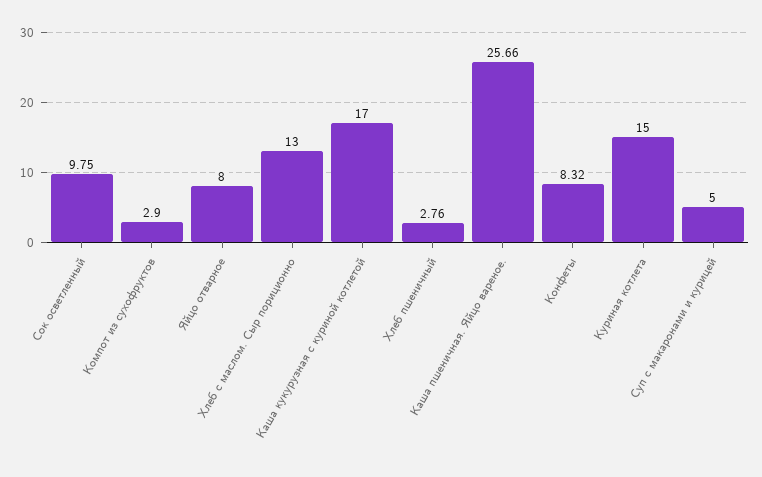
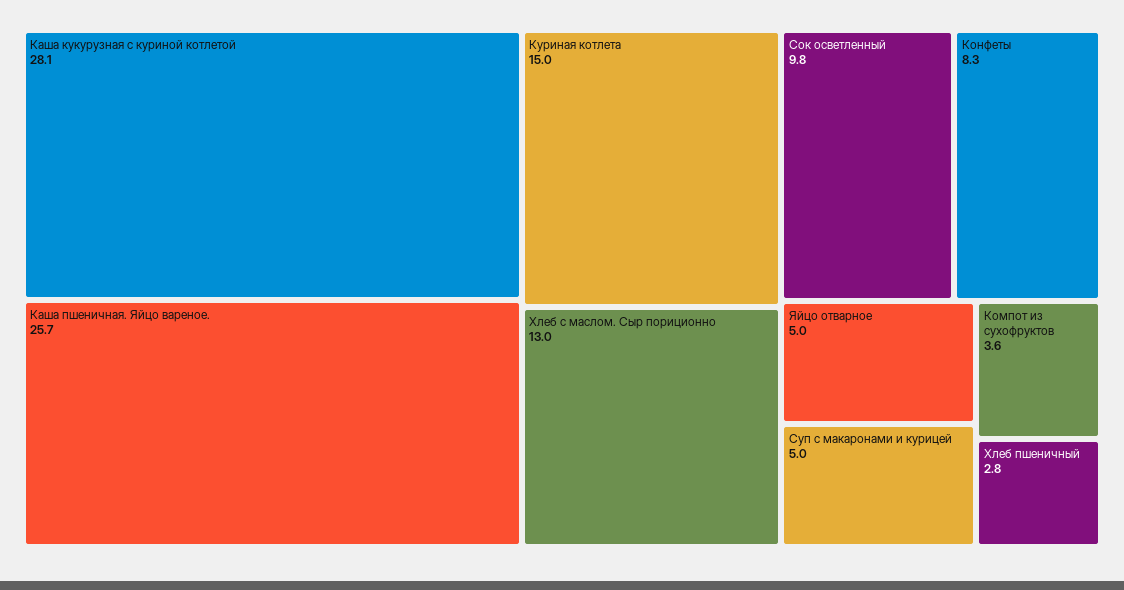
  {
    "Сок осветленный": 9.75,
-   "Компот из сухофруктов": 2.9,
+   "Компот из сухофруктов": 3.6,
-   "Яйцо отварное": 8,
+   "Яйцо отварное": 5,
    "Хлеб с маслом. Сыр пориционно": 13,
-   "Каша кукурузная с куриной котлетой": 17,
+   "Каша кукурузная с куриной котлетой": 28.1,
    "Хлеб пшеничный": 2.76,
    "Каша пшеничная. Яйцо вареное.": 25.66,
    "Конфеты": 8.32,
    "Куриная котлета": 15,
    "Суп с макаронами и курицей": 5
  }

